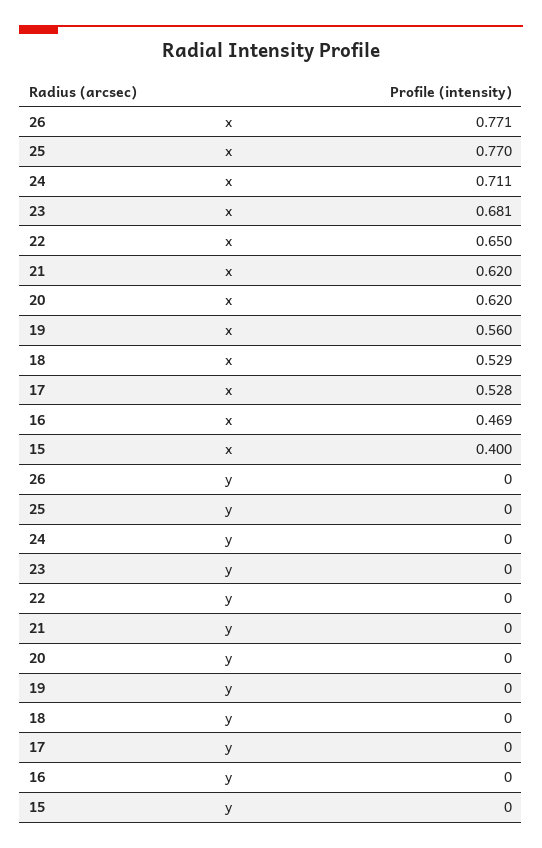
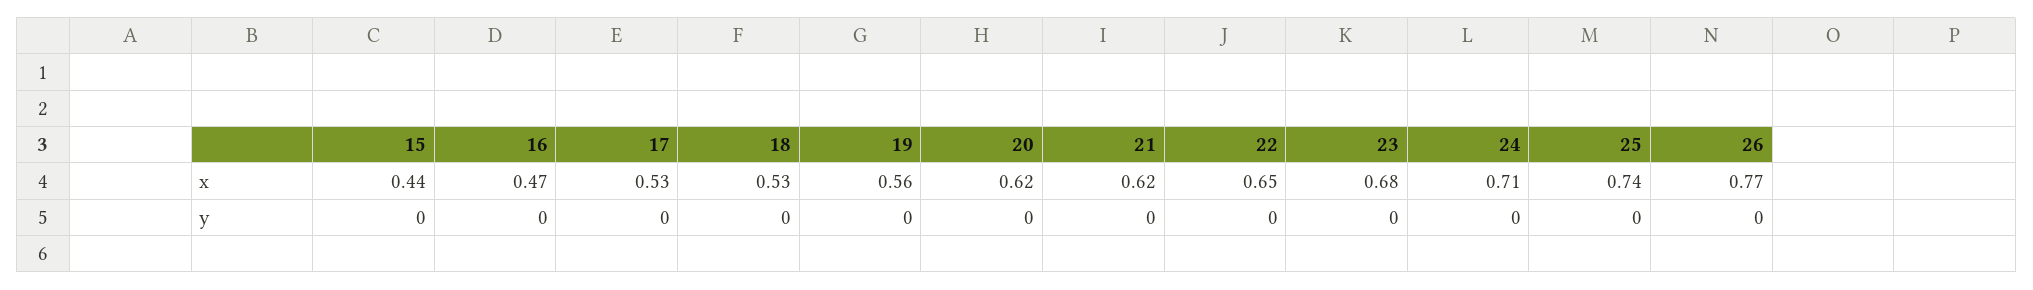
  {
    "26": {
      "x": 0.771,
      "y": 0
    },
    "25": {
-     "x": 0.77,
+     "x": 0.74,
      "y": 0
    },
    "24": {
      "x": 0.711,
      "y": 0
    },
    "23": {
      "x": 0.681,
      "y": 0
    },
    "22": {
      "x": 0.65,
      "y": 0
    },
    "21": {
      "x": 0.62,
      "y": 0
    },
    "20": {
      "x": 0.62,
      "y": 0
    },
    "19": {
      "x": 0.56,
      "y": 0
    },
    "18": {
      "x": 0.529,
      "y": 0
    },
    "17": {
      "x": 0.528,
      "y": 0
    },
    "16": {
      "x": 0.469,
      "y": 0
    },
    "15": {
-     "x": 0.4,
+     "x": 0.44,
      "y": 0
    }
  }

